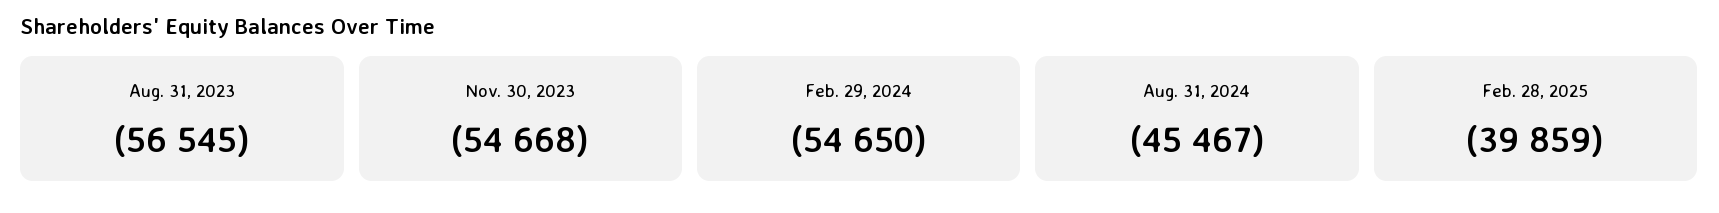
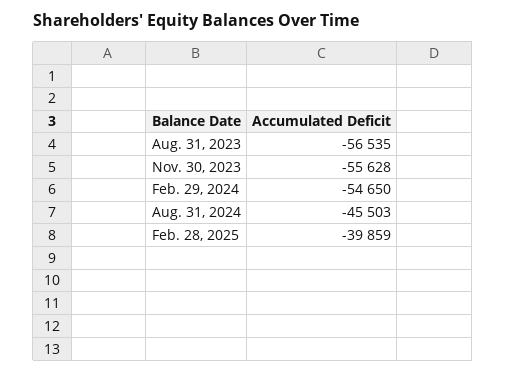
  {
-   "Aug. 31, 2023": -56545,
+   "Aug. 31, 2023": -56535,
-   "Nov. 30, 2023": -54668,
+   "Nov. 30, 2023": -55628,
    "Feb. 29, 2024": -54650,
-   "Aug. 31, 2024": -45467,
+   "Aug. 31, 2024": -45503,
    "Feb. 28, 2025": -39859
  }

